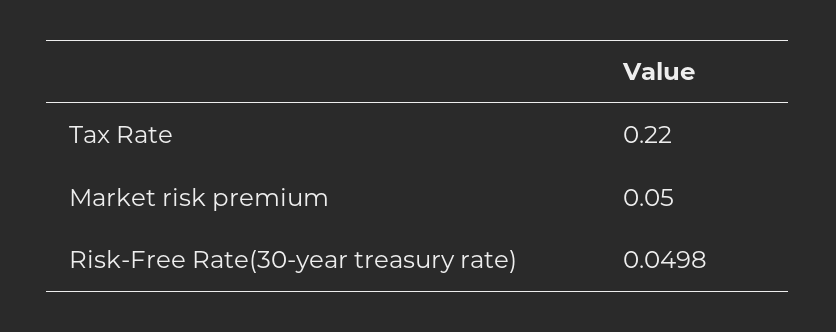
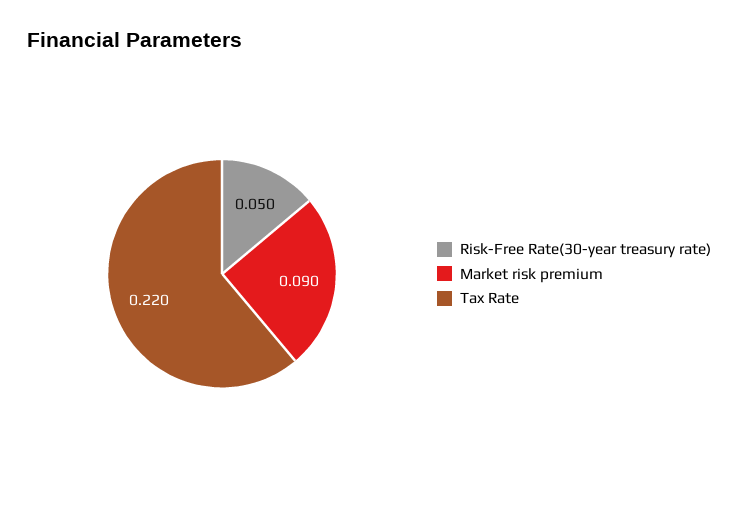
  {
    "Tax Rate": 0.22,
-   "Market risk premium": 0.05,
+   "Market risk premium": 0.09,
    "Risk-Free Rate(30-year treasury rate)": 0.0498
  }

